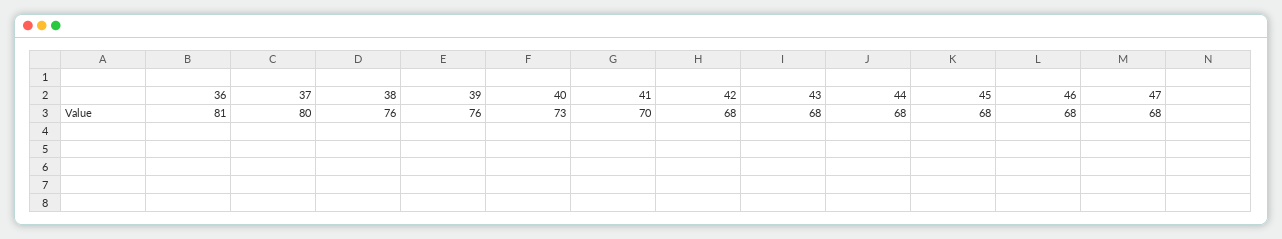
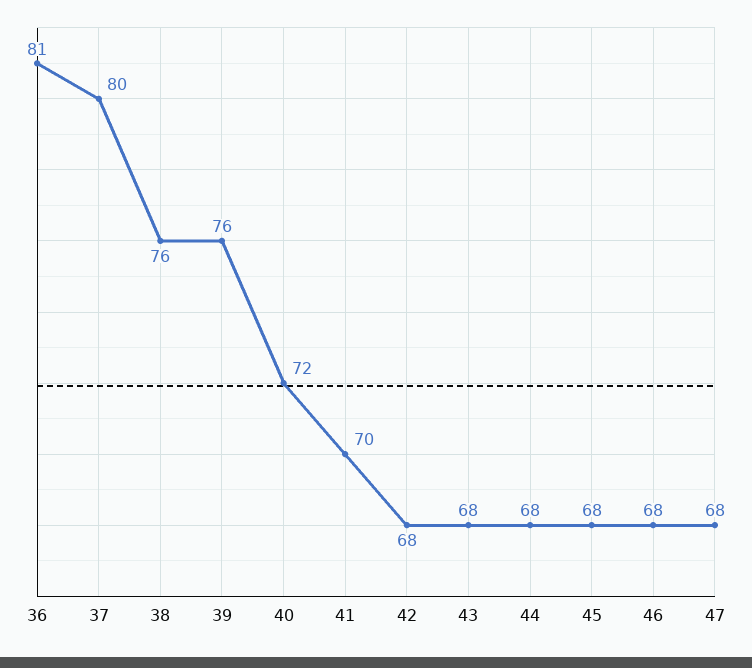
  {
    "36": 81,
    "37": 80,
    "38": 76,
    "39": 76,
-   "40": 73,
+   "40": 72,
    "41": 70,
    "42": 68,
    "43": 68,
    "44": 68,
    "45": 68,
    "46": 68,
    "47": 68
  }

